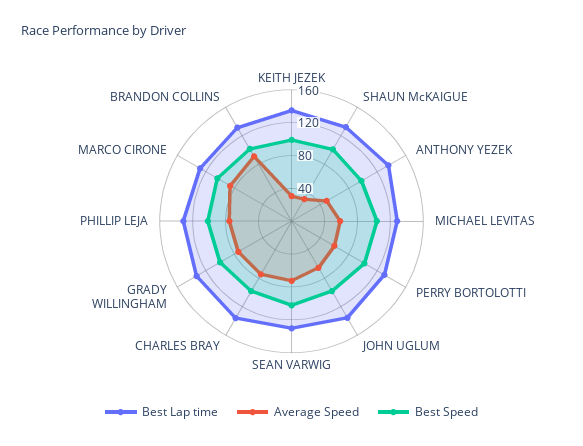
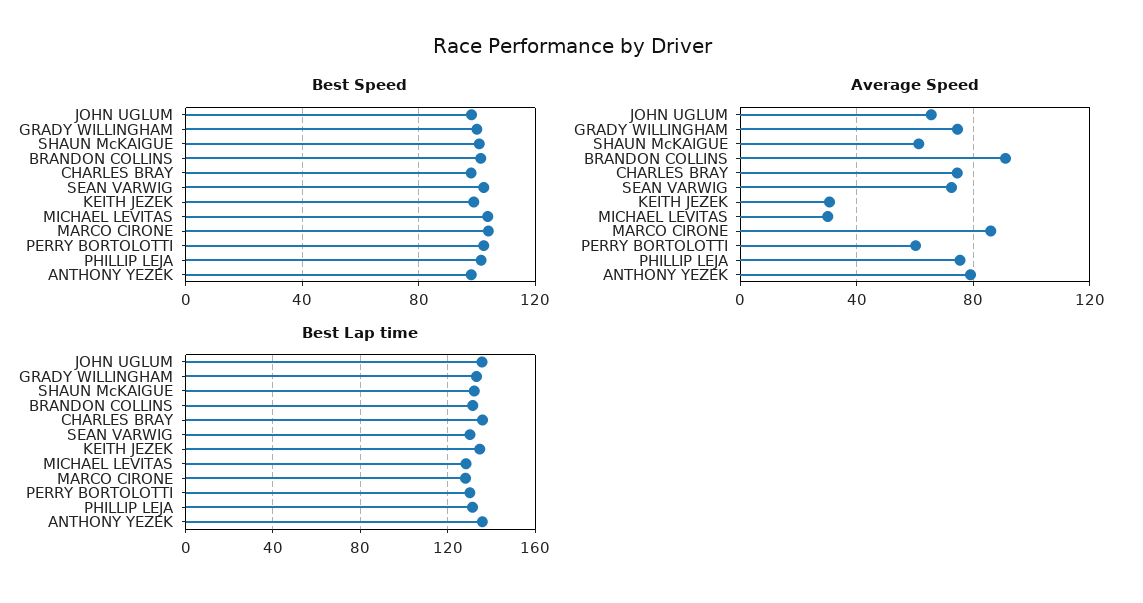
  {
    "Best Lap time": {
      "KEITH JEZEK": 135,
      "SHAUN McKAIGUE": 130,
      "ANTHONY YEZEK": 135,
      "MICHAEL LEVITAS": 130,
      "PERRY BORTOLOTTI": 130,
      "JOHN UGLUM": 135,
      "SEAN VARWIG": 130,
      "CHARLES BRAY": 135,
      "GRADY WILLINGHAM": 135,
      "PHILLIP LEJA": 130,
      "MARCO CIRONE": 130,
      "BRANDON COLLINS": 130
    },
    "Average Speed": {
      "KEITH JEZEK": 30,
-     "SHAUN McKAIGUE": 30,
+     "SHAUN McKAIGUE": 60,
-     "ANTHONY YEZEK": 50,
+     "ANTHONY YEZEK": 80,
-     "MICHAEL LEVITAS": 60,
+     "MICHAEL LEVITAS": 30,
      "PERRY BORTOLOTTI": 60,
      "JOHN UGLUM": 65,
      "SEAN VARWIG": 75,
      "CHARLES BRAY": 75,
      "GRADY WILLINGHAM": 75,
      "PHILLIP LEJA": 75,
      "MARCO CIRONE": 85,
      "BRANDON COLLINS": 90
    },
    "Best Speed": {
      "KEITH JEZEK": 100,
      "SHAUN McKAIGUE": 100,
      "ANTHONY YEZEK": 100,
      "MICHAEL LEVITAS": 105,
      "PERRY BORTOLOTTI": 100,
      "JOHN UGLUM": 100,
      "SEAN VARWIG": 100,
      "CHARLES BRAY": 100,
      "GRADY WILLINGHAM": 100,
      "PHILLIP LEJA": 100,
      "MARCO CIRONE": 105,
      "BRANDON COLLINS": 100
    }
  }

